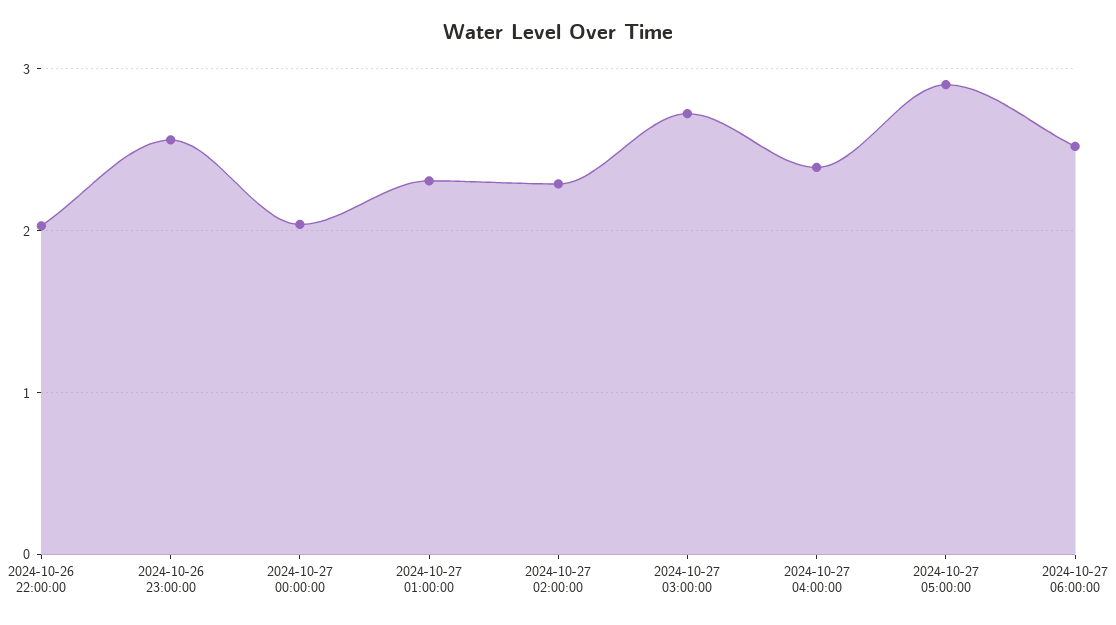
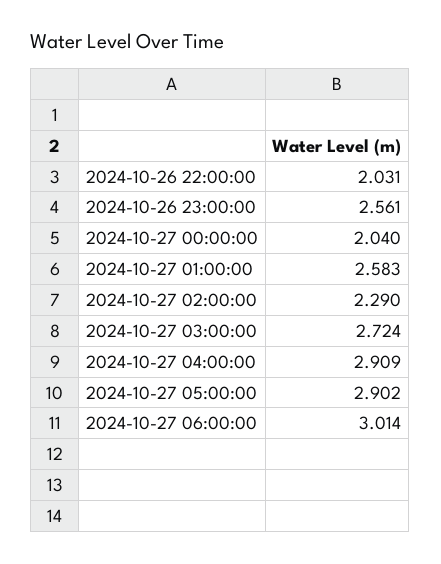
  {
    "2024-10-26 22:00:00": 2.031,
    "2024-10-26 23:00:00": 2.561,
    "2024-10-27 00:00:00": 2.04,
-   "2024-10-27 01:00:00": 2.3,
+   "2024-10-27 01:00:00": 2.583,
    "2024-10-27 02:00:00": 2.29,
    "2024-10-27 03:00:00": 2.724,
-   "2024-10-27 04:00:00": 2.4,
+   "2024-10-27 04:00:00": 2.909,
    "2024-10-27 05:00:00": 2.902,
-   "2024-10-27 06:00:00": 2.5
+   "2024-10-27 06:00:00": 3.014
  }

